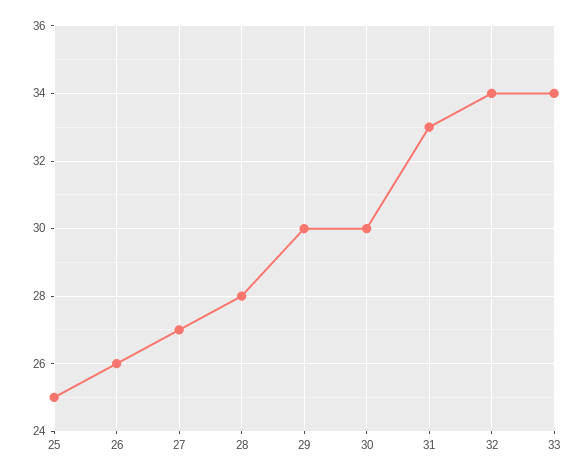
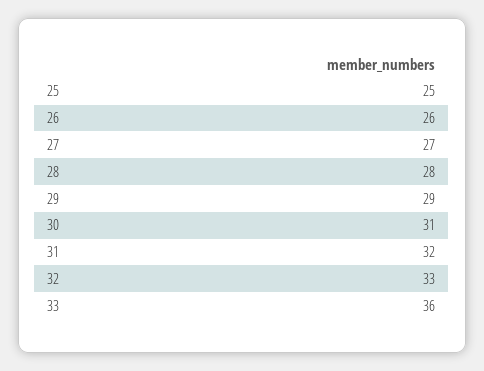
  {
    "25": 25,
    "26": 26,
    "27": 27,
    "28": 28,
-   "29": 30,
+   "29": 29,
-   "30": 30,
+   "30": 31,
-   "31": 33,
+   "31": 32,
-   "32": 34,
+   "32": 33,
-   "33": 34
+   "33": 36
  }

